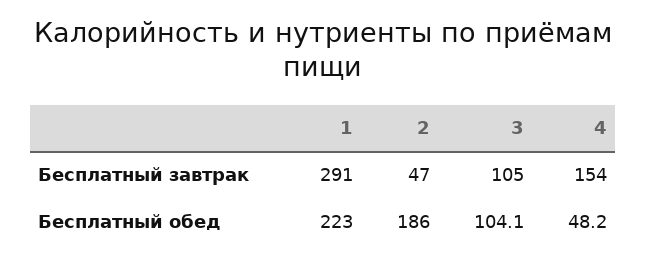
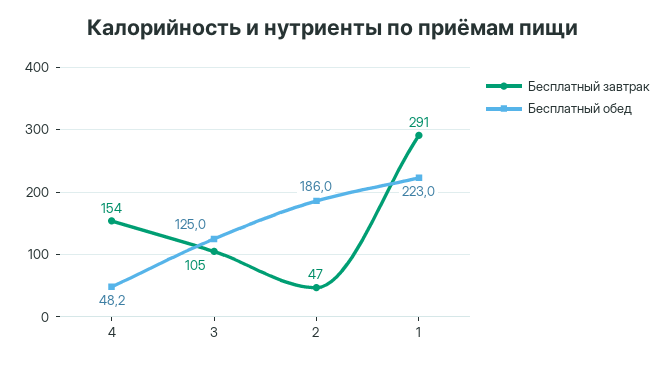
  {
    "Бесплатный завтрак": {
      "1": 291,
      "2": 47,
      "3": 105,
      "4": 154
    },
    "Бесплатный обед": {
      "1": 223,
      "2": 186,
-     "3": 104.1,
+     "3": 125,
      "4": 48.2
    }
  }

